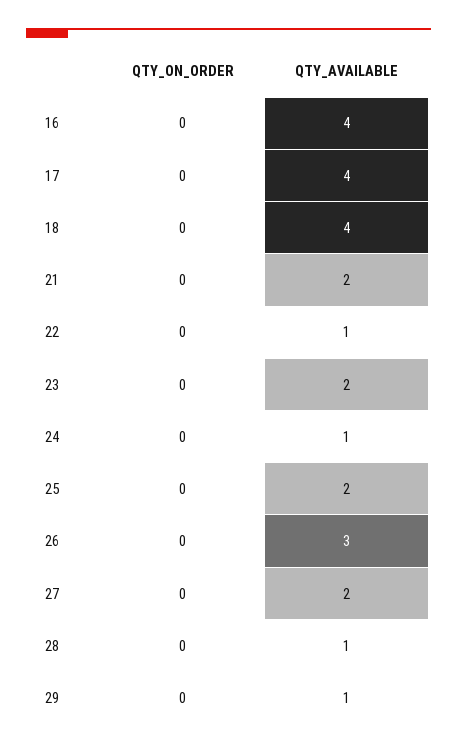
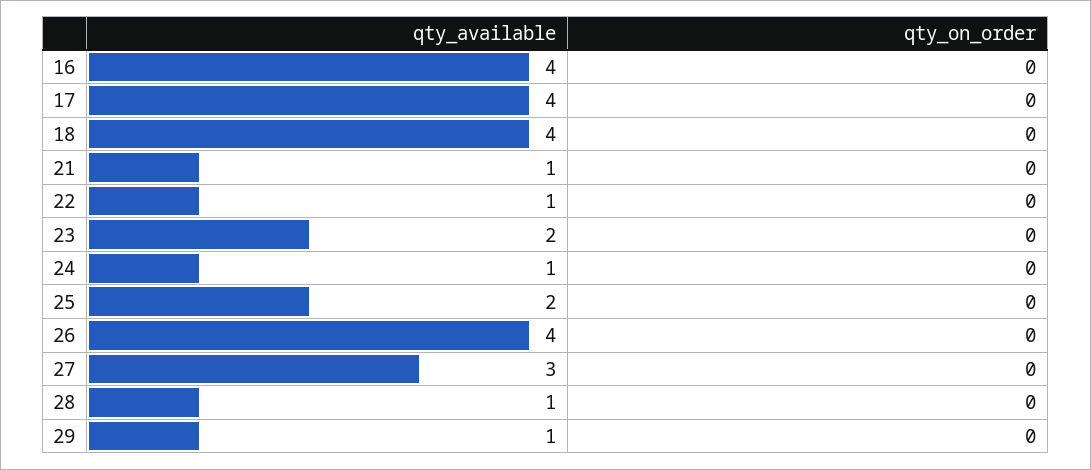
  {
    "QTY_ON_ORDER": {
      "16": 0,
      "17": 0,
      "18": 0,
      "21": 0,
      "22": 0,
      "23": 0,
      "24": 0,
      "25": 0,
      "26": 0,
      "27": 0,
      "28": 0,
      "29": 0
    },
    "QTY_AVAILABLE": {
      "16": 4,
      "17": 4,
      "18": 4,
-     "21": 2,
+     "21": 1,
      "22": 1,
      "23": 2,
      "24": 1,
      "25": 2,
-     "26": 3,
+     "26": 4,
-     "27": 2,
+     "27": 3,
      "28": 1,
      "29": 1
    }
  }

